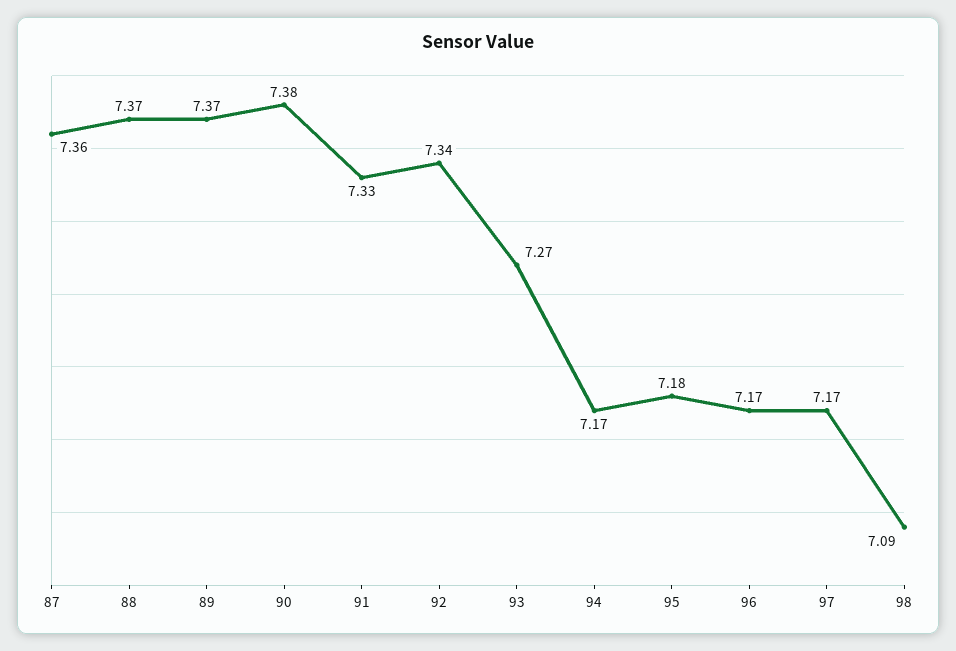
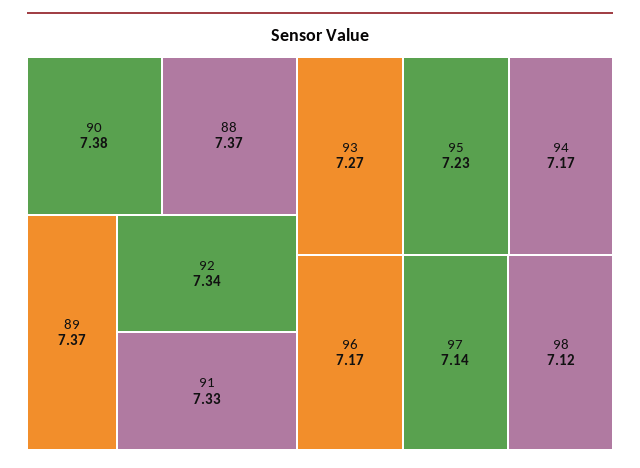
  {
-   "87": 7.36,
    "88": 7.37,
    "89": 7.37,
    "90": 7.38,
    "91": 7.33,
    "92": 7.34,
    "93": 7.27,
    "94": 7.17,
-   "95": 7.18,
+   "95": 7.23,
    "96": 7.17,
-   "97": 7.17,
+   "97": 7.14,
-   "98": 7.09
+   "98": 7.12
  }

